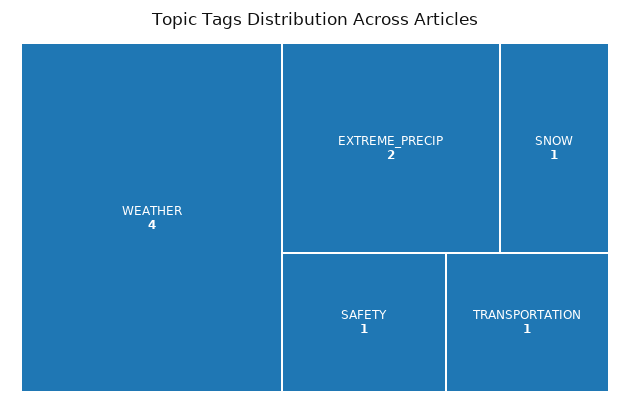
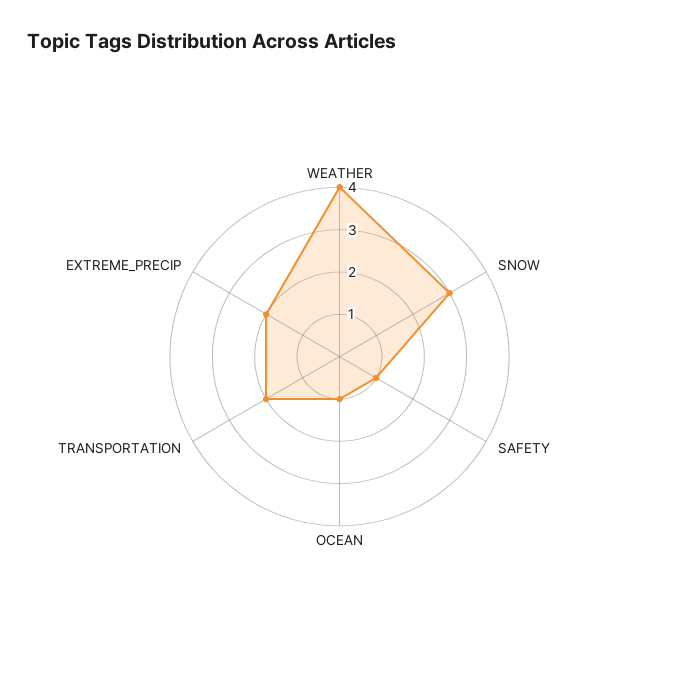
  {
    "WEATHER": 4,
    "EXTREME_PRECIP": 2,
-   "SNOW": 1,
+   "SNOW": 3,
    "SAFETY": 1,
-   "TRANSPORTATION": 1
+   "TRANSPORTATION": 2,
+   "OCEAN": 1
  }

